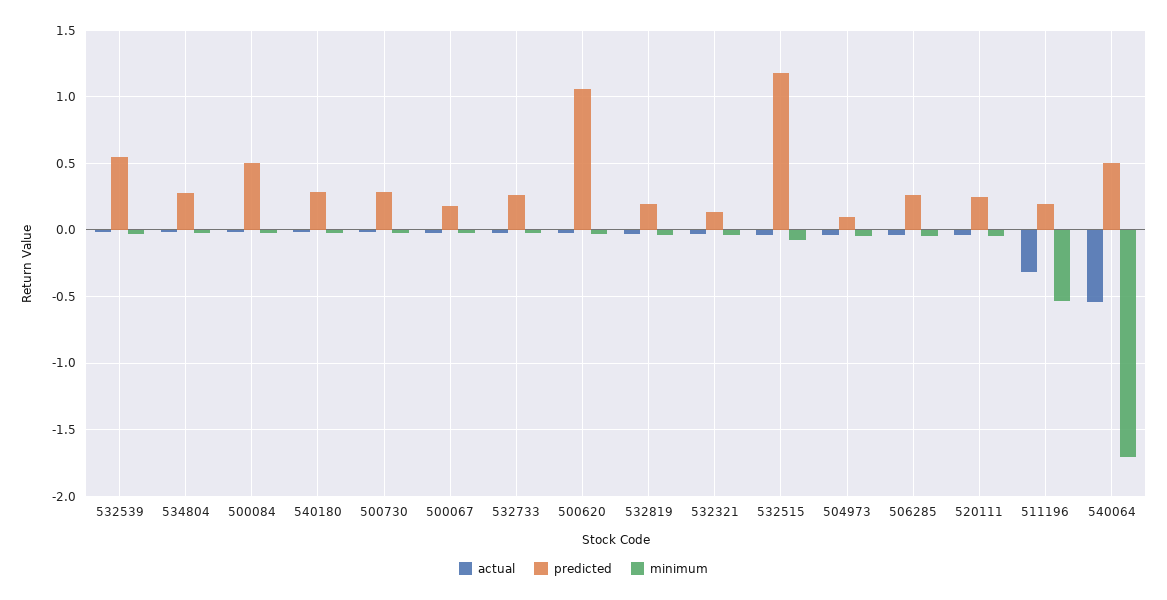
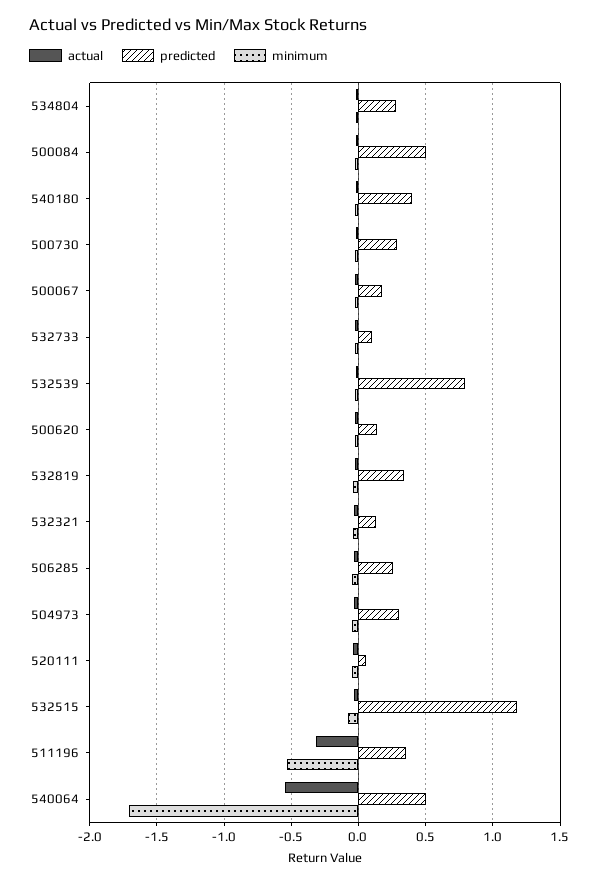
  {
    "actual": {
      "532539": 0,
      "534804": 0,
      "500084": 0,
      "540180": 0,
      "500730": 0,
      "500067": 0,
      "532733": 0,
      "500620": -0.05,
      "532819": -0.05,
      "532321": -0.05,
      "532515": -0.05,
      "504973": -0.05,
      "506285": -0.05,
      "520111": -0.05,
      "511196": -0.3,
      "540064": -0.55
    },
    "predicted": {
-     "532539": 0.55,
+     "532539": 0.8,
      "534804": 0.3,
      "500084": 0.5,
-     "540180": 0.3,
+     "540180": 0.4,
      "500730": 0.3,
      "500067": 0.2,
-     "532733": 0.25,
+     "532733": 0.1,
-     "500620": 1.05,
+     "500620": 0.15,
-     "532819": 0.2,
+     "532819": 0.35,
      "532321": 0.15,
      "532515": 1.2,
-     "504973": 0.1,
+     "504973": 0.3,
      "506285": 0.25,
-     "520111": 0.25,
+     "520111": 0.05,
-     "511196": 0.2,
+     "511196": 0.35,
      "540064": 0.5
    },
    "minimum": {
      "532539": -0.05,
      "534804": 0,
      "500084": 0,
      "540180": 0,
      "500730": -0.05,
      "500067": -0.05,
      "532733": -0.05,
      "500620": -0.05,
      "532819": -0.05,
      "532321": -0.05,
      "532515": -0.1,
      "504973": -0.05,
      "506285": -0.05,
      "520111": -0.05,
      "511196": -0.55,
      "540064": -1.7
    }
  }

